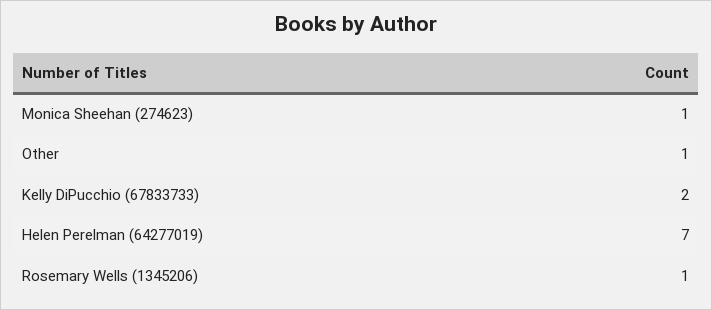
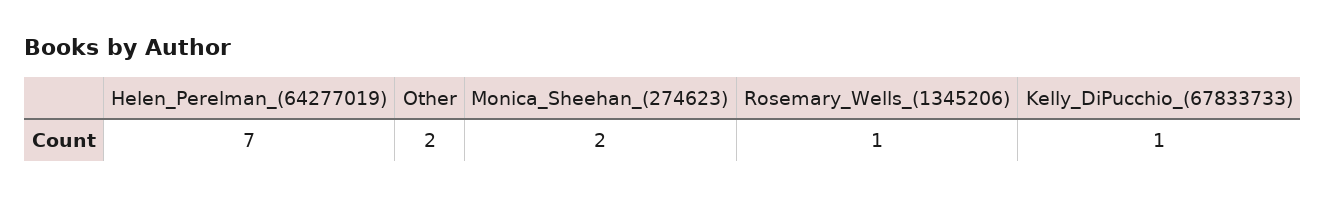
  {
-   "Monica Sheehan (274623)": 1,
+   "Monica Sheehan (274623)": 2,
-   "Other": 1,
+   "Other": 2,
-   "Kelly DiPucchio (67833733)": 2,
+   "Kelly DiPucchio (67833733)": 1,
    "Helen Perelman (64277019)": 7,
    "Rosemary Wells (1345206)": 1
  }

